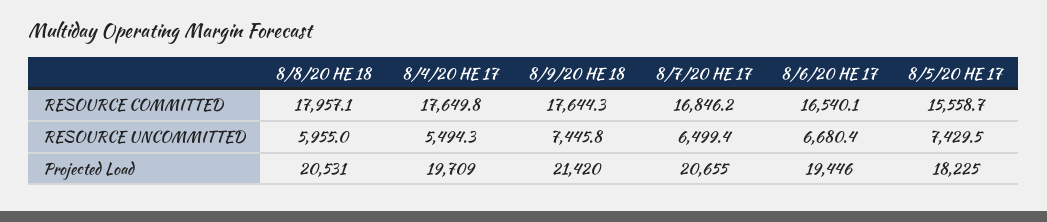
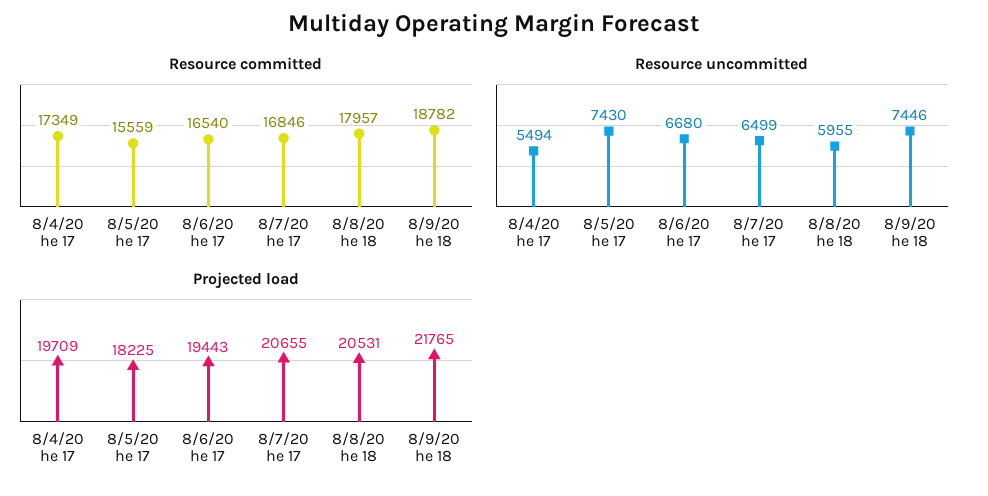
  {
    "RESOURCE COMMITTED": {
      "8/8/20 HE 18": 17957.1,
-     "8/4/20 HE 17": 17649.8,
+     "8/4/20 HE 17": 17349,
-     "8/9/20 HE 18": 17644.3,
+     "8/9/20 HE 18": 18782,
      "8/7/20 HE 17": 16846.2,
      "8/6/20 HE 17": 16540.1,
      "8/5/20 HE 17": 15558.7
    },
    "RESOURCE UNCOMMITTED": {
      "8/8/20 HE 18": 5955,
      "8/4/20 HE 17": 5494.3,
      "8/9/20 HE 18": 7445.8,
      "8/7/20 HE 17": 6499.4,
      "8/6/20 HE 17": 6680.4,
      "8/5/20 HE 17": 7429.5
    },
    "Projected Load": {
      "8/8/20 HE 18": 20531,
      "8/4/20 HE 17": 19709,
-     "8/9/20 HE 18": 21420,
+     "8/9/20 HE 18": 21765,
      "8/7/20 HE 17": 20655,
-     "8/6/20 HE 17": 19446,
+     "8/6/20 HE 17": 19443,
      "8/5/20 HE 17": 18225
    }
  }

